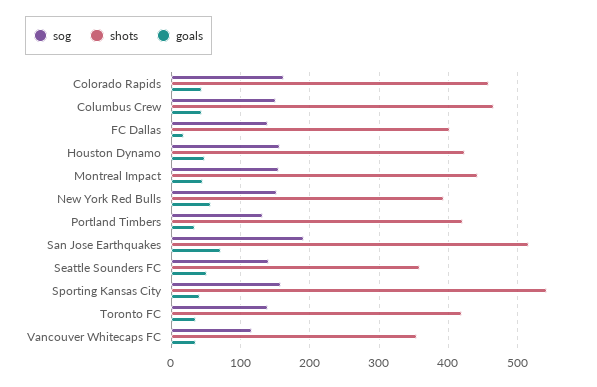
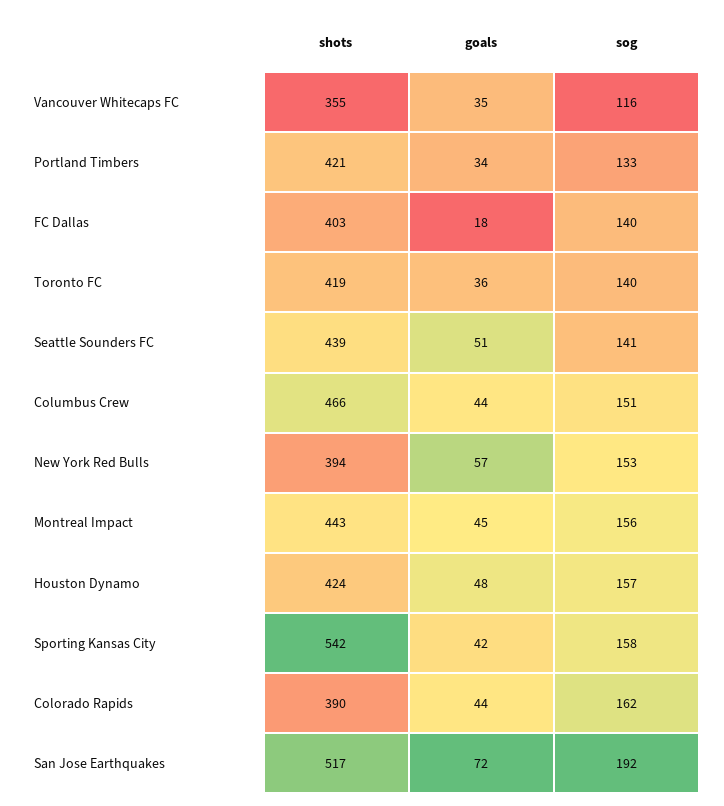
  {
    "sog": {
      "Colorado Rapids": 162,
      "Columbus Crew": 151,
      "FC Dallas": 140,
      "Houston Dynamo": 157,
      "Montreal Impact": 156,
      "New York Red Bulls": 153,
      "Portland Timbers": 133,
      "San Jose Earthquakes": 192,
      "Seattle Sounders FC": 141,
      "Sporting Kansas City": 158,
      "Toronto FC": 140,
      "Vancouver Whitecaps FC": 116
    },
    "shots": {
-     "Colorado Rapids": 460,
+     "Colorado Rapids": 390,
      "Columbus Crew": 466,
      "FC Dallas": 403,
      "Houston Dynamo": 424,
      "Montreal Impact": 443,
      "New York Red Bulls": 394,
      "Portland Timbers": 421,
      "San Jose Earthquakes": 517,
-     "Seattle Sounders FC": 360,
+     "Seattle Sounders FC": 439,
      "Sporting Kansas City": 542,
      "Toronto FC": 419,
      "Vancouver Whitecaps FC": 355
    },
    "goals": {
      "Colorado Rapids": 44,
      "Columbus Crew": 44,
      "FC Dallas": 18,
      "Houston Dynamo": 48,
      "Montreal Impact": 45,
      "New York Red Bulls": 57,
      "Portland Timbers": 34,
      "San Jose Earthquakes": 72,
      "Seattle Sounders FC": 51,
      "Sporting Kansas City": 42,
      "Toronto FC": 36,
      "Vancouver Whitecaps FC": 35
    }
  }

